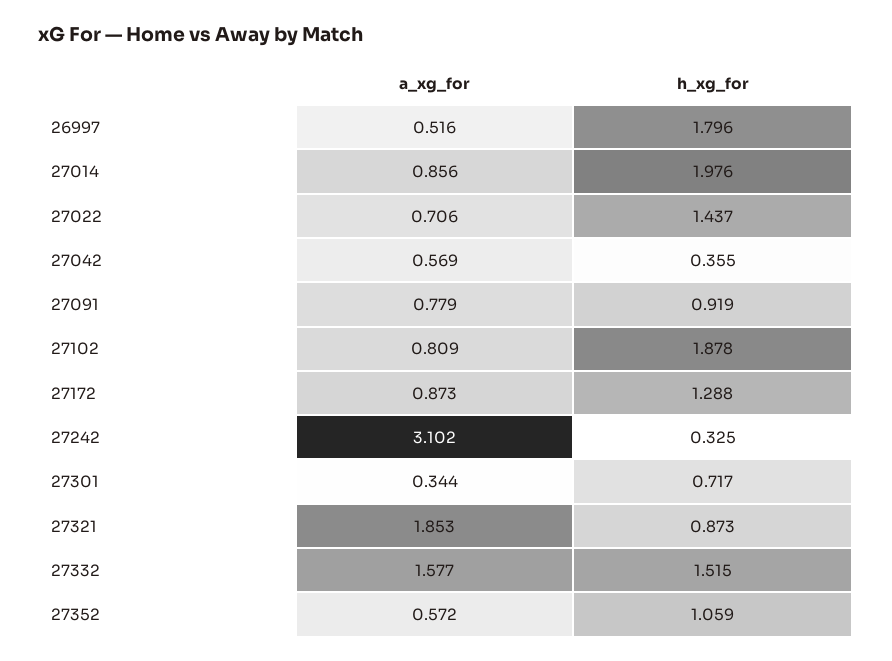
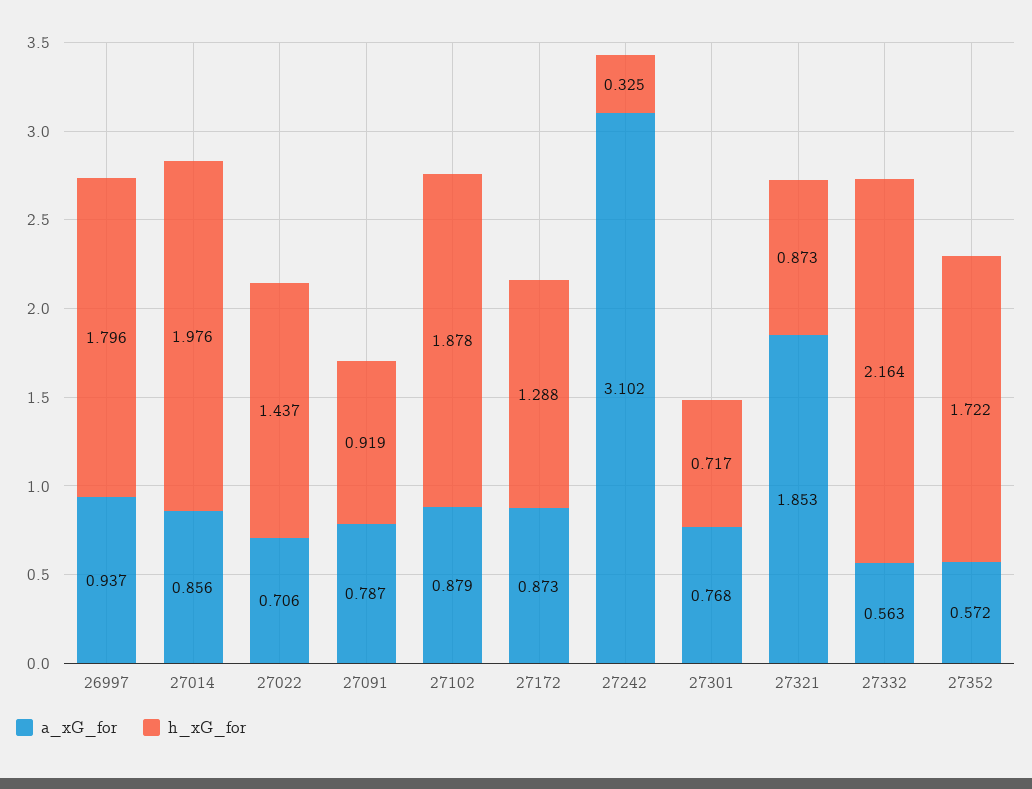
  {
    "a_xg_for": {
-     "26997": 0.516,
+     "26997": 0.937,
      "27014": 0.856,
      "27022": 0.706,
-     "27042": 0.569,
-     "27091": 0.779,
+     "27091": 0.787,
-     "27102": 0.809,
+     "27102": 0.879,
      "27172": 0.873,
      "27242": 3.102,
-     "27301": 0.344,
+     "27301": 0.768,
      "27321": 1.853,
-     "27332": 1.577,
+     "27332": 0.563,
      "27352": 0.572
    },
    "h_xg_for": {
      "26997": 1.796,
      "27014": 1.976,
      "27022": 1.437,
-     "27042": 0.355,
      "27091": 0.919,
      "27102": 1.878,
      "27172": 1.288,
      "27242": 0.325,
      "27301": 0.717,
      "27321": 0.873,
-     "27332": 1.515,
+     "27332": 2.164,
-     "27352": 1.059
+     "27352": 1.722
    }
  }

